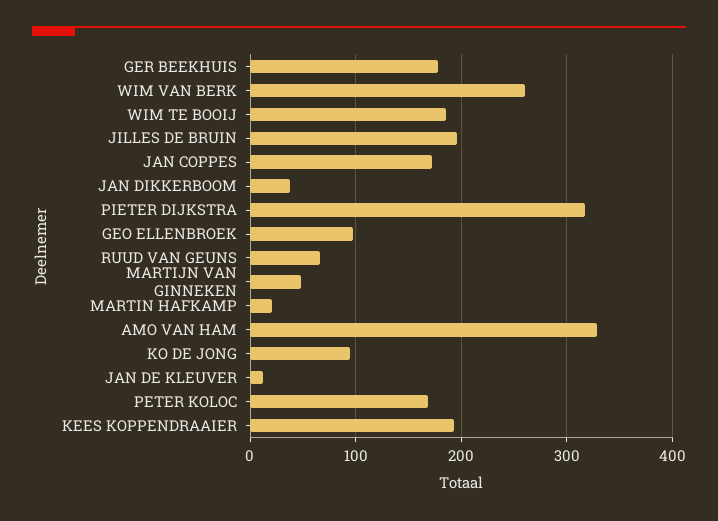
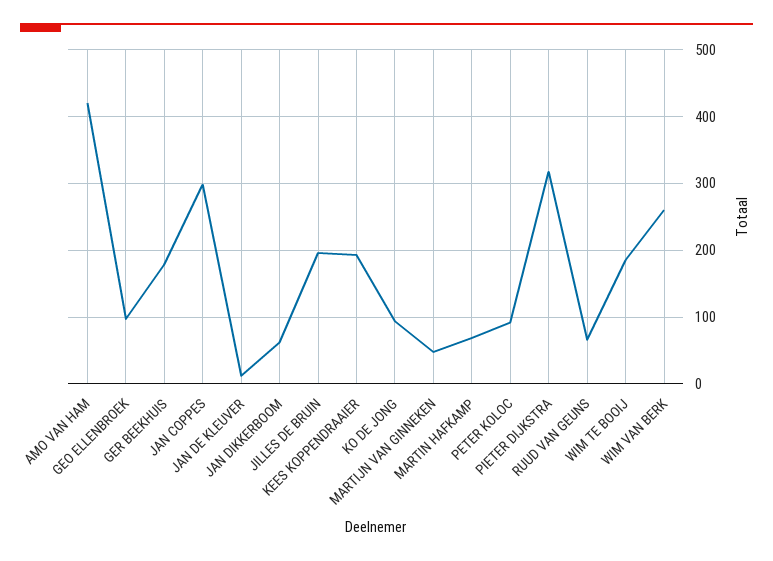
  {
    "GER BEEKHUIS": 180,
    "WIM VAN BERK": 260,
    "WIM TE BOOIJ": 190,
    "JILLES DE BRUIN": 200,
-   "JAN COPPES": 170,
+   "JAN COPPES": 300,
-   "JAN DIKKERBOOM": 40,
+   "JAN DIKKERBOOM": 60,
    "PIETER DIJKSTRA": 320,
    "GEO ELLENBROEK": 100,
    "RUUD VAN GEUNS": 70,
    "MARTIJN VAN GINNEKEN": 50,
-   "MARTIN HAFKAMP": 20,
+   "MARTIN HAFKAMP": 70,
-   "AMO VAN HAM": 330,
+   "AMO VAN HAM": 420,
    "KO DE JONG": 90,
    "JAN DE KLEUVER": 10,
-   "PETER KOLOC": 170,
+   "PETER KOLOC": 90,
    "KEES KOPPENDRAAIER": 190
  }

